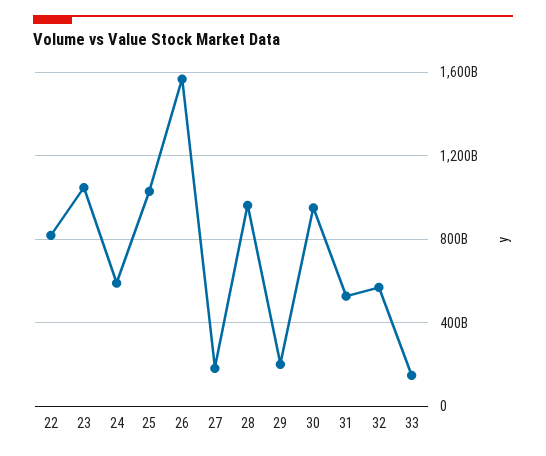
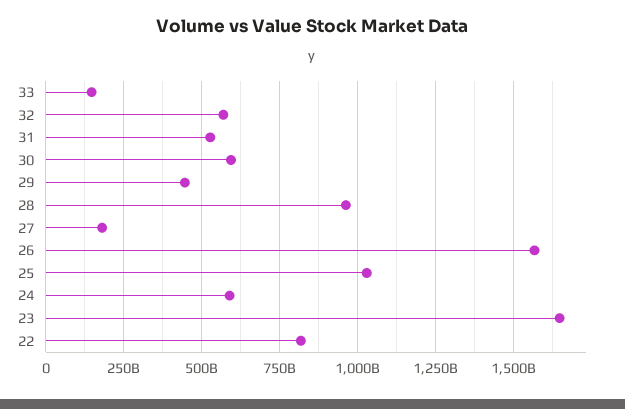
  {
    "22": 825000000000,
-   "23": 1050000000000,
+   "23": 1650000000000,
    "24": 600000000000,
    "25": 1025000000000,
    "26": 1575000000000,
    "27": 175000000000,
    "28": 950000000000,
-   "29": 200000000000,
+   "29": 450000000000,
-   "30": 950000000000,
+   "30": 600000000000,
    "31": 525000000000,
    "32": 575000000000,
    "33": 150000000000
  }

